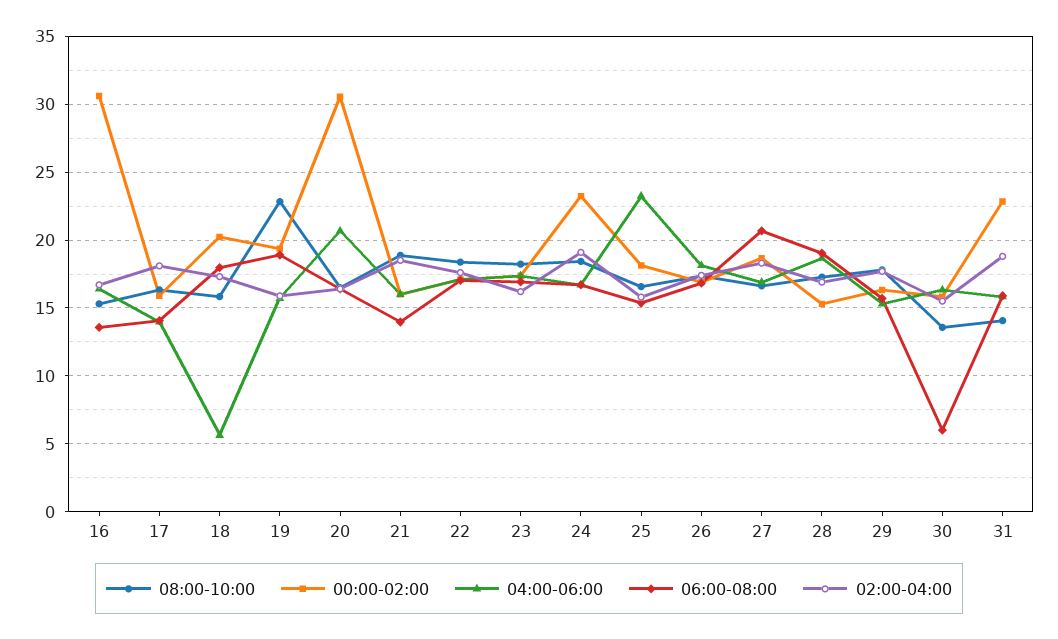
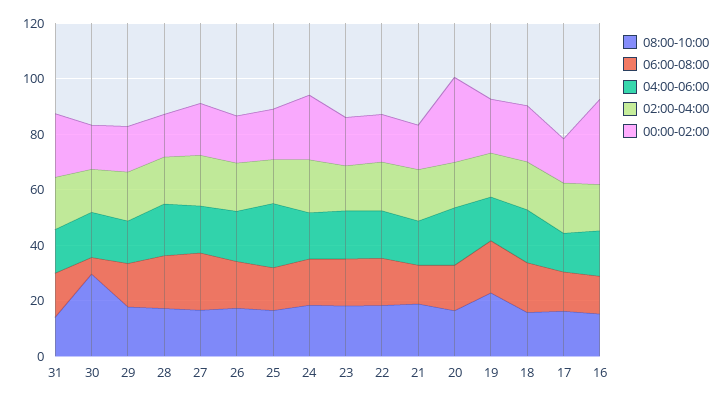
  {
    "08:00-10:00": {
      "16": 15.5,
      "17": 16.5,
      "18": 16,
      "19": 23,
      "20": 16.5,
      "21": 19,
      "22": 18.5,
      "23": 18,
      "24": 18.5,
      "25": 16.5,
      "26": 17.5,
      "27": 16.5,
      "28": 17.5,
      "29": 18,
-     "30": 13.5,
+     "30": 30,
      "31": 14
    },
    "00:00-02:00": {
      "16": 30.5,
      "17": 16,
      "18": 20,
      "19": 19.5,
      "20": 30.5,
      "21": 16,
      "22": 17,
      "23": 17.5,
      "24": 23,
      "25": 18,
      "26": 17,
      "27": 18.5,
      "28": 15.5,
      "29": 16.5,
      "30": 16,
      "31": 23
    },
    "04:00-06:00": {
      "16": 16.5,
      "17": 14,
-     "18": 5.5,
+     "18": 20,
      "19": 15.5,
      "20": 20.5,
      "21": 16,
      "22": 17,
      "23": 17.5,
      "24": 16.5,
      "25": 23,
      "26": 18,
      "27": 17,
      "28": 18.5,
      "29": 15.5,
      "30": 16.5,
      "31": 16
    },
    "06:00-08:00": {
      "16": 13.5,
      "17": 14,
      "18": 18,
      "19": 19,
      "20": 16.5,
      "21": 14,
      "22": 17,
      "23": 17,
      "24": 16.5,
      "25": 15.5,
      "26": 17,
      "27": 20.5,
      "28": 19,
      "29": 15.5,
      "30": 6,
      "31": 16
    },
    "02:00-04:00": {
      "16": 16.5,
      "17": 18,
      "18": 17.5,
      "19": 16,
      "20": 16.5,
      "21": 18.5,
      "22": 17.5,
      "23": 16,
      "24": 19,
      "25": 16,
      "26": 17.5,
      "27": 18.5,
      "28": 17,
      "29": 17.5,
      "30": 15.5,
      "31": 19
    }
  }

